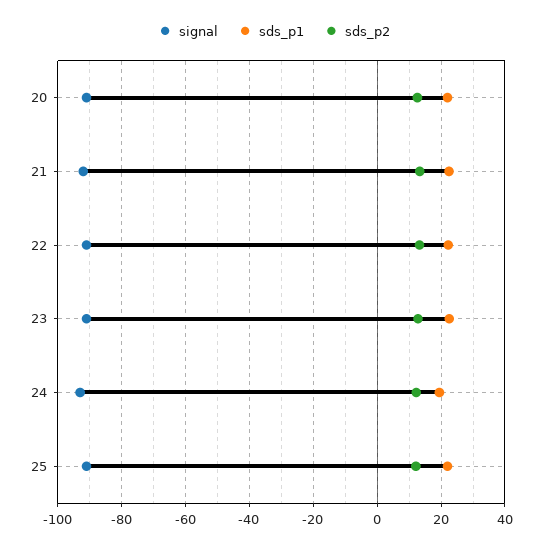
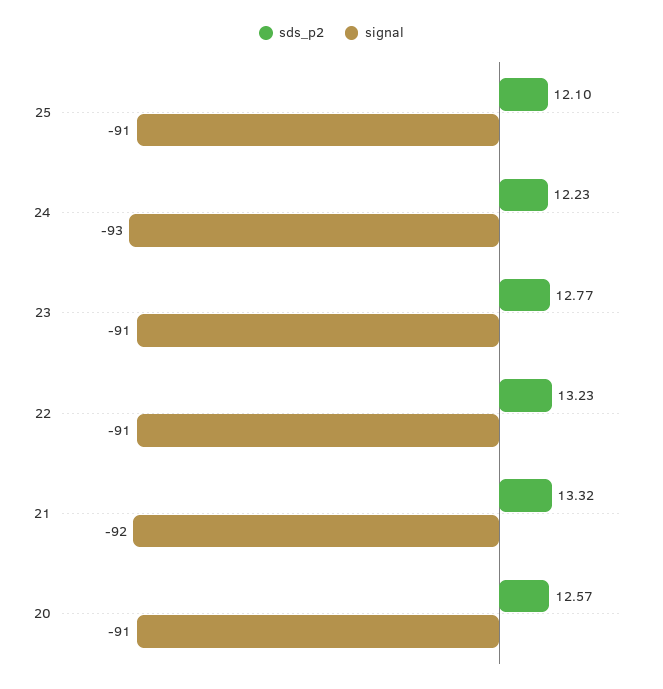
  {
    "signal": {
      "20": -91,
      "21": -92,
      "22": -91,
      "23": -91,
      "24": -93,
      "25": -91
    },
-   "sds_p1": {
-     "20": 22,
-     "21": 22,
-     "22": 22,
-     "23": 22,
-     "24": 20,
-     "25": 22
-   },
    "sds_p2": {
      "20": 12.57,
      "21": 13.32,
      "22": 13.23,
      "23": 12.77,
      "24": 12.23,
      "25": 12.1
    }
  }

